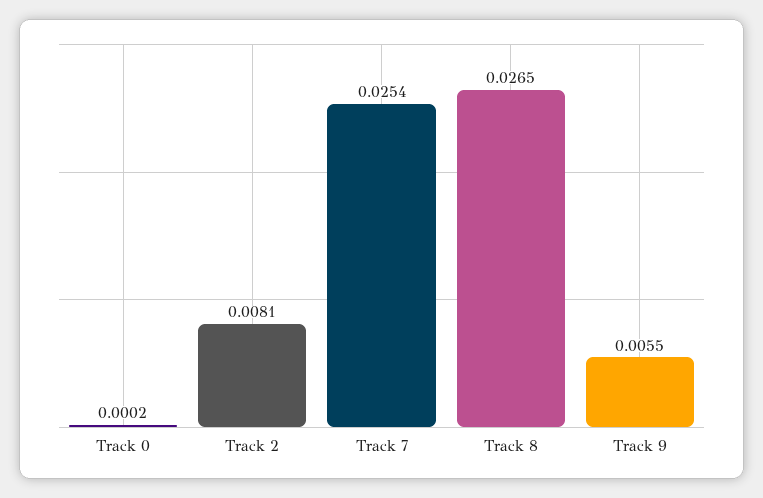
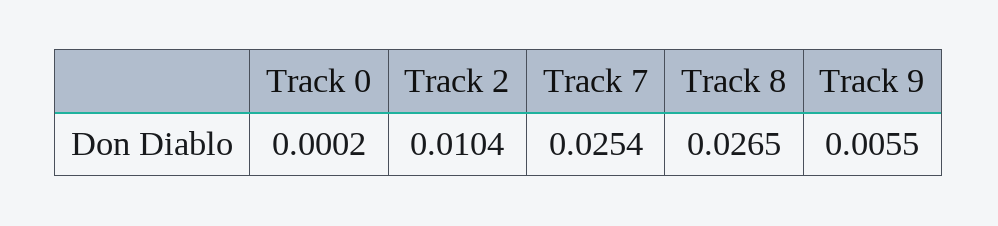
  {
    "Track 0": 0.0002,
-   "Track 2": 0.0081,
+   "Track 2": 0.0104,
    "Track 7": 0.0254,
    "Track 8": 0.0265,
    "Track 9": 0.0055
  }

